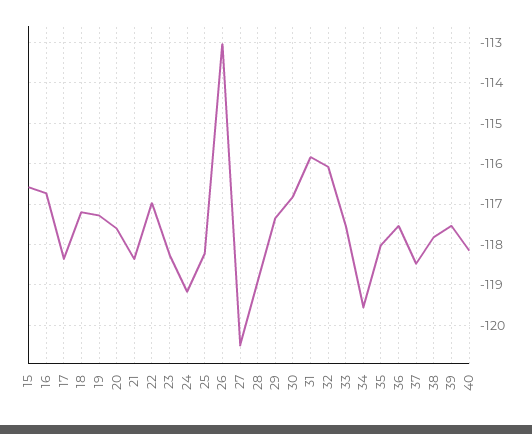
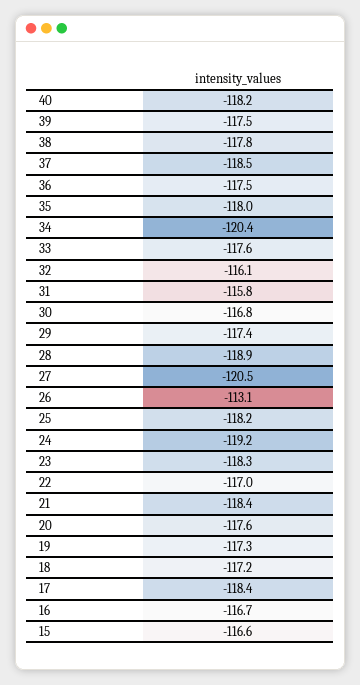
  {
    "15": -116.6,
    "16": -116.7,
    "17": -118.4,
    "18": -117.2,
    "19": -117.3,
    "20": -117.6,
    "21": -118.4,
    "22": -117,
    "23": -118.3,
    "24": -119.2,
    "25": -118.2,
    "26": -113.1,
    "27": -120.5,
    "28": -118.9,
    "29": -117.4,
    "30": -116.8,
    "31": -115.8,
    "32": -116.1,
    "33": -117.6,
-   "34": -119.6,
+   "34": -120.4,
    "35": -118,
    "36": -117.5,
    "37": -118.5,
    "38": -117.8,
    "39": -117.5,
    "40": -118.2
  }

